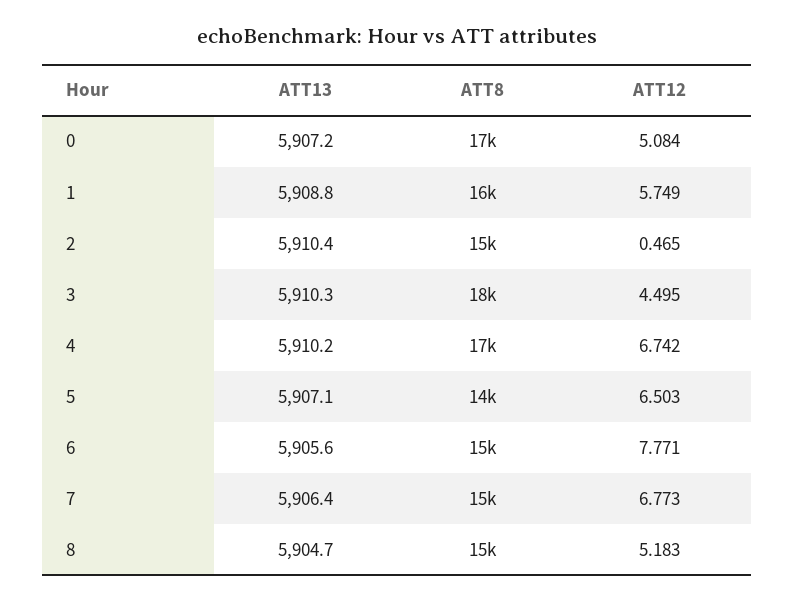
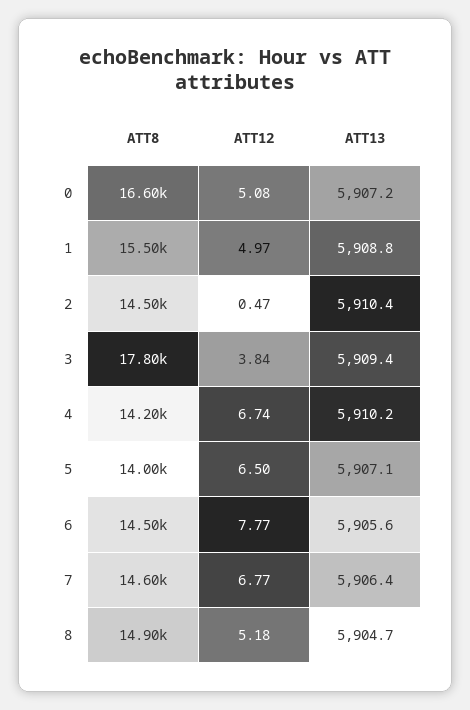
  {
    "ATT13": {
      "0": 5907.2,
      "1": 5908.8,
      "2": 5910.4,
-     "3": 5910.3,
+     "3": 5909.4,
      "4": 5910.2,
      "5": 5907.1,
      "6": 5905.6,
      "7": 5906.4,
      "8": 5904.7
    },
    "ATT8": {
      "0": 16600,
      "1": 15500,
      "2": 14500,
      "3": 17800,
-     "4": 17000,
+     "4": 14200,
      "5": 14000,
      "6": 14500,
      "7": 14600,
      "8": 14900
    },
    "ATT12": {
      "0": 5.084,
-     "1": 5.749,
+     "1": 4.97,
      "2": 0.465,
-     "3": 4.495,
+     "3": 3.84,
      "4": 6.742,
      "5": 6.503,
      "6": 7.771,
      "7": 6.773,
      "8": 5.183
    }
  }

